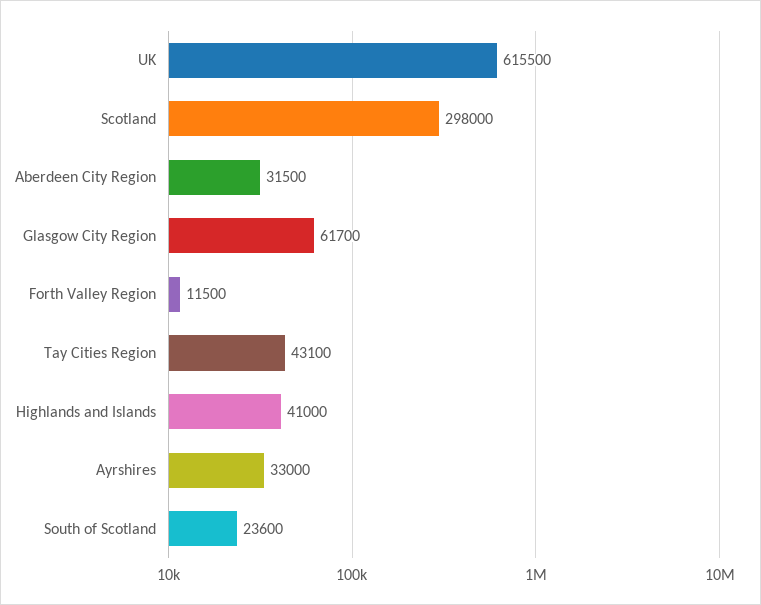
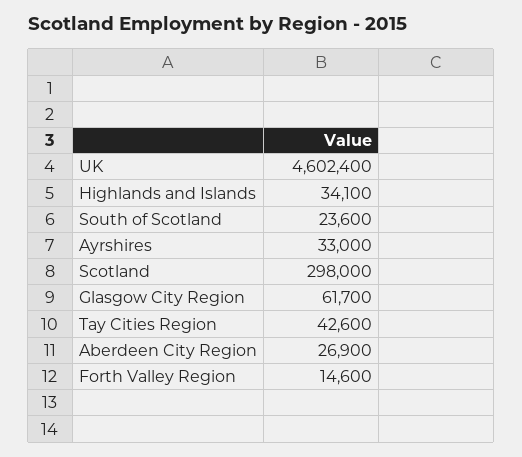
  {
-   "UK": 615500,
+   "UK": 4602400,
    "Scotland": 298000,
-   "Aberdeen City Region": 31500,
+   "Aberdeen City Region": 26900,
    "Glasgow City Region": 61700,
-   "Forth Valley Region": 11500,
+   "Forth Valley Region": 14600,
-   "Tay Cities Region": 43100,
+   "Tay Cities Region": 42600,
-   "Highlands and Islands": 41000,
+   "Highlands and Islands": 34100,
    "Ayrshires": 33000,
    "South of Scotland": 23600
  }

